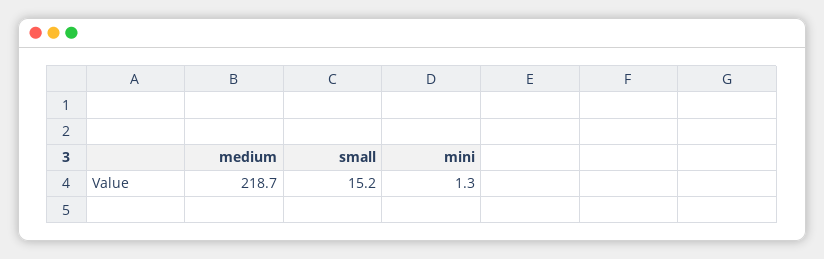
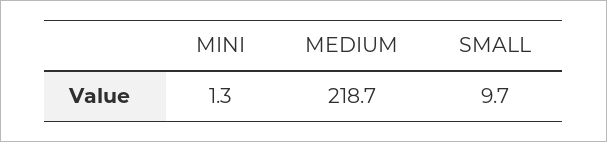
  {
    "medium": 218.7,
-   "small": 15.2,
+   "small": 9.7,
    "mini": 1.3
  }

